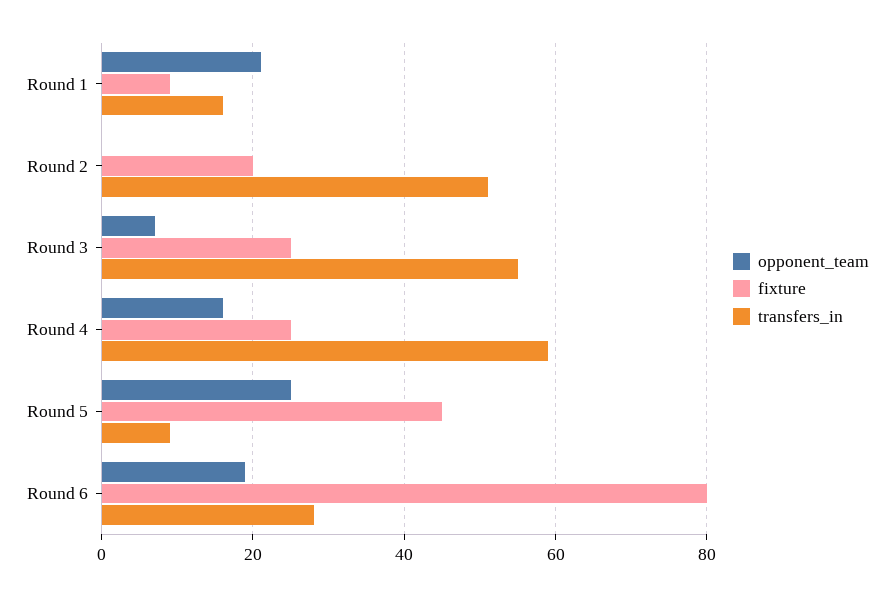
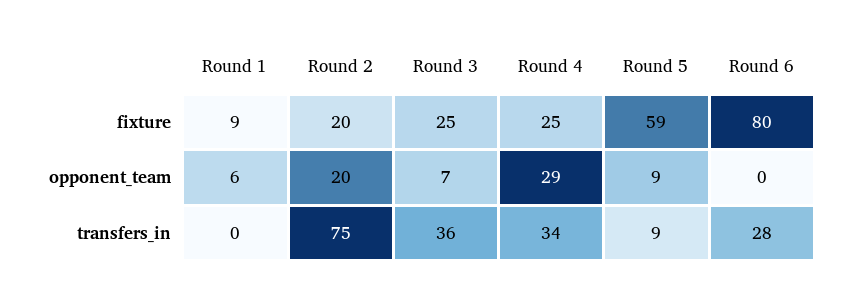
  {
    "opponent_team": {
-     "Round 1": 20,
+     "Round 1": 6,
-     "Round 2": 0,
+     "Round 2": 20,
      "Round 3": 7,
-     "Round 4": 15,
+     "Round 4": 29,
-     "Round 5": 25,
+     "Round 5": 9,
-     "Round 6": 20
+     "Round 6": 0
    },
    "fixture": {
      "Round 1": 9,
      "Round 2": 20,
      "Round 3": 25,
      "Round 4": 25,
-     "Round 5": 45,
+     "Round 5": 59,
      "Round 6": 80
    },
    "transfers_in": {
-     "Round 1": 15,
+     "Round 1": 0,
-     "Round 2": 50,
+     "Round 2": 75,
-     "Round 3": 55,
+     "Round 3": 36,
-     "Round 4": 60,
+     "Round 4": 34,
      "Round 5": 9,
      "Round 6": 28
    }
  }

